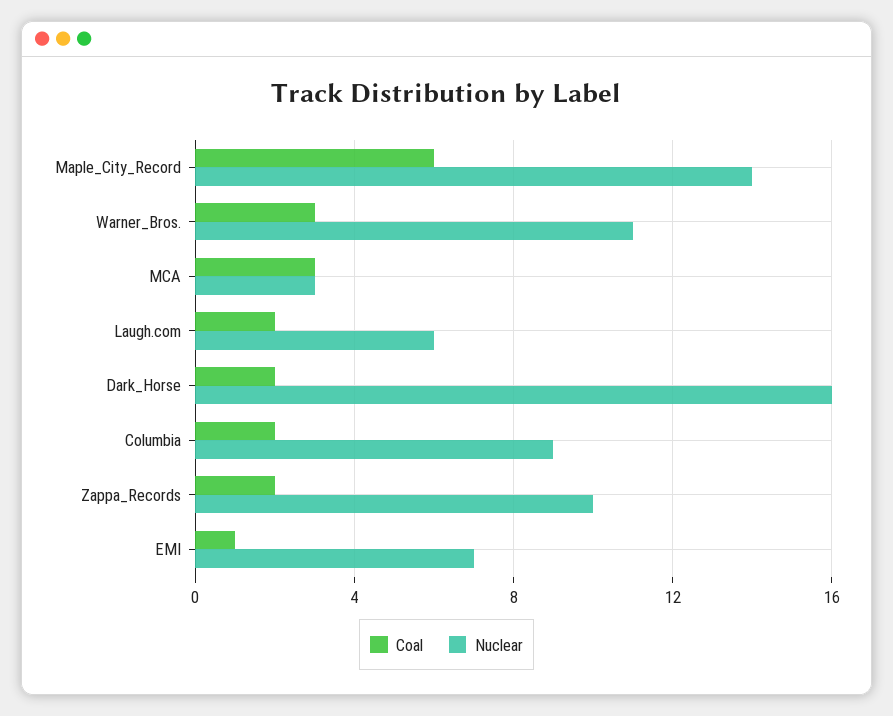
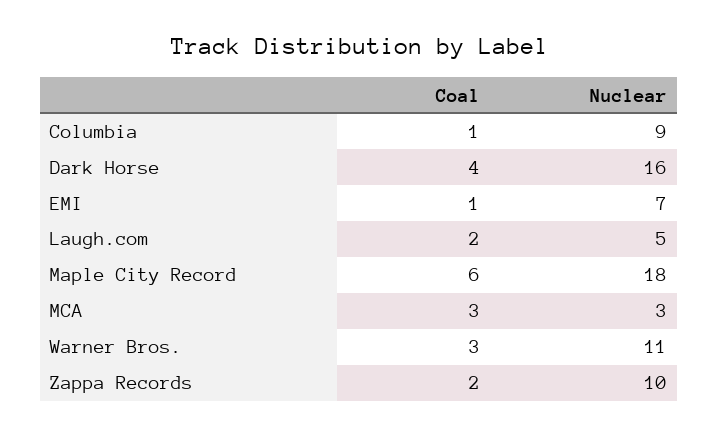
  {
    "Coal": {
      "Maple_City_Record": 6,
      "Warner_Bros.": 3,
      "MCA": 3,
      "Laugh.com": 2,
-     "Dark_Horse": 2,
+     "Dark_Horse": 4,
-     "Columbia": 2,
+     "Columbia": 1,
      "Zappa_Records": 2,
      "EMI": 1
    },
    "Nuclear": {
-     "Maple_City_Record": 14,
+     "Maple_City_Record": 18,
      "Warner_Bros.": 11,
      "MCA": 3,
-     "Laugh.com": 6,
+     "Laugh.com": 5,
      "Dark_Horse": 16,
      "Columbia": 9,
      "Zappa_Records": 10,
      "EMI": 7
    }
  }

